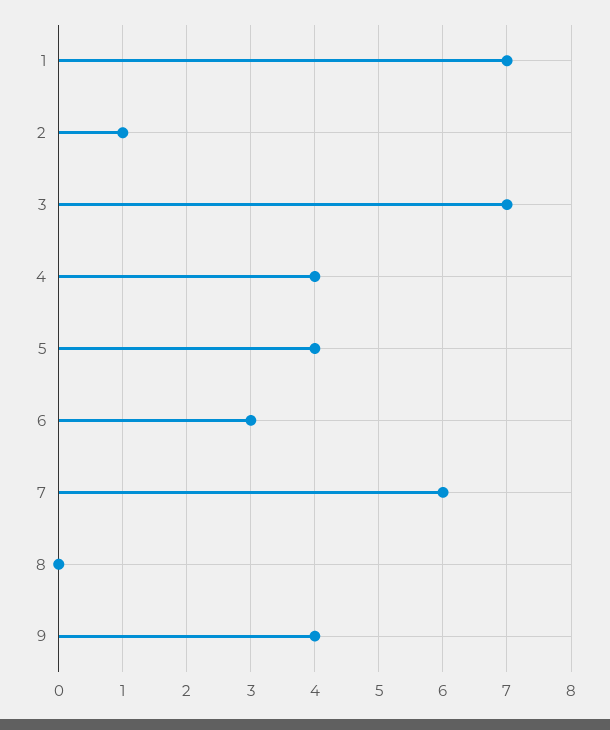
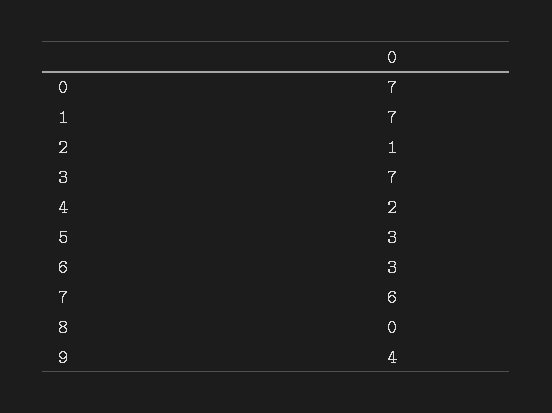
  {
    "1": 7,
    "2": 1,
    "3": 7,
-   "4": 4,
+   "4": 2,
-   "5": 4,
+   "5": 3,
    "6": 3,
    "7": 6,
    "8": 0,
-   "9": 4
+   "9": 4,
+   "0": 7
  }

